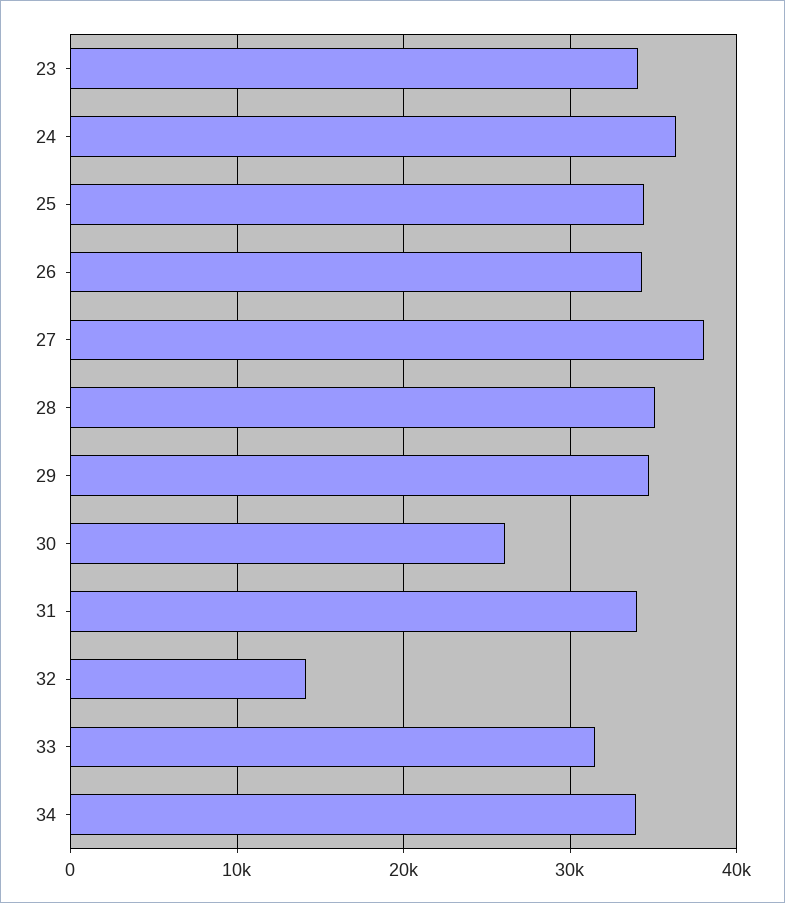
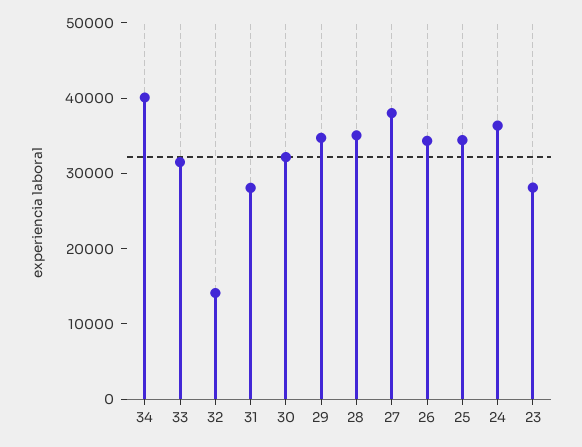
  {
-   "23": 34000,
+   "23": 28000,
    "24": 36000,
    "25": 34000,
    "26": 34000,
    "27": 38000,
    "28": 35000,
    "29": 35000,
-   "30": 26000,
+   "30": 32000,
-   "31": 34000,
+   "31": 28000,
    "32": 14000,
    "33": 31000,
-   "34": 34000
+   "34": 40000
  }

